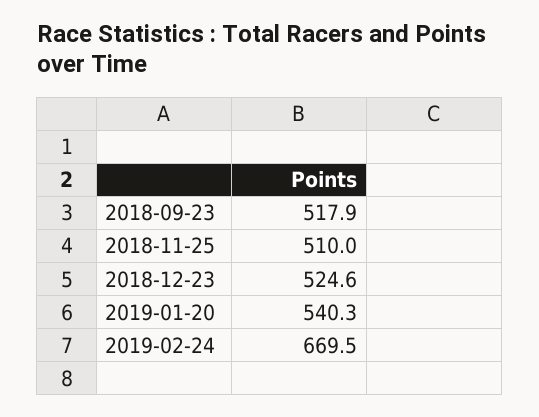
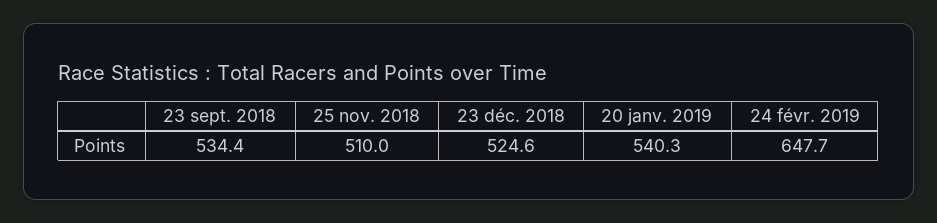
  {
-   "2018-09-23": 517.9,
+   "2018-09-23": 534.4,
    "2018-11-25": 510,
    "2018-12-23": 524.6,
    "2019-01-20": 540.3,
-   "2019-02-24": 669.5
+   "2019-02-24": 647.7
  }

